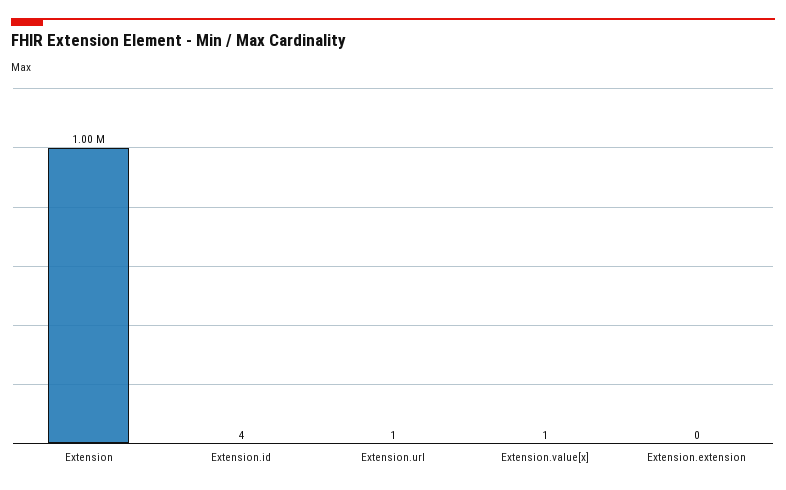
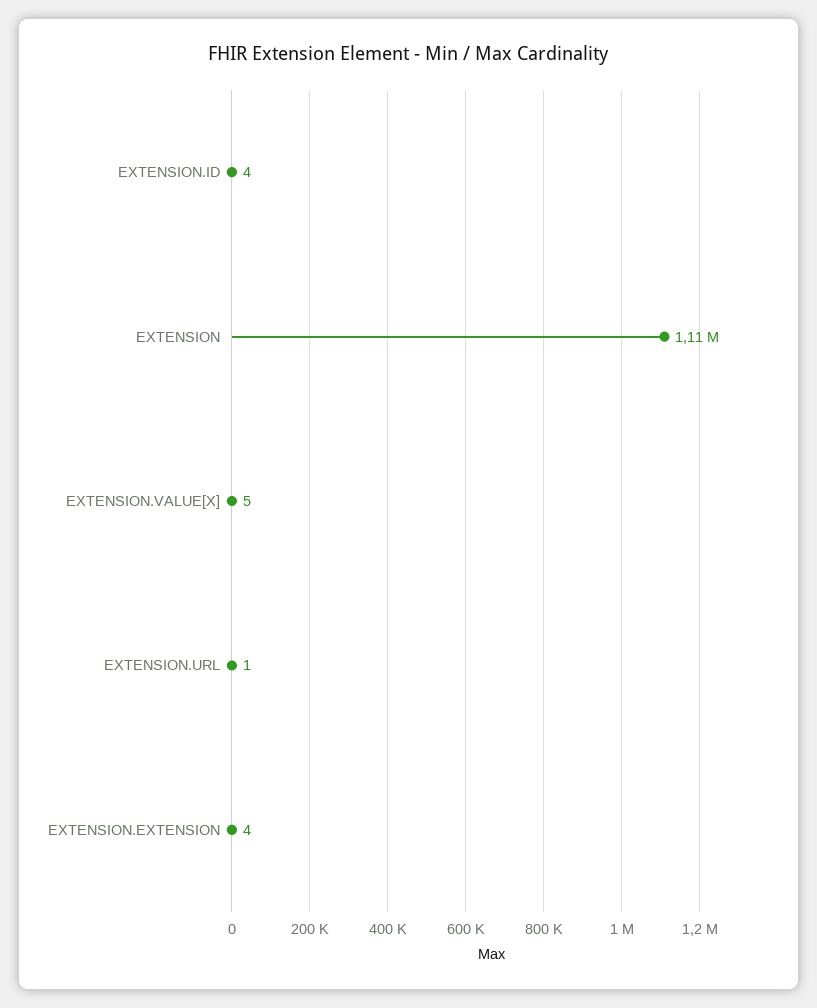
  {
-   "Extension": 1000000,
+   "Extension": 1110000,
    "Extension.id": 4,
    "Extension.url": 1,
-   "Extension.value[x]": 1,
+   "Extension.value[x]": 5,
-   "Extension.extension": 0
+   "Extension.extension": 4
  }

